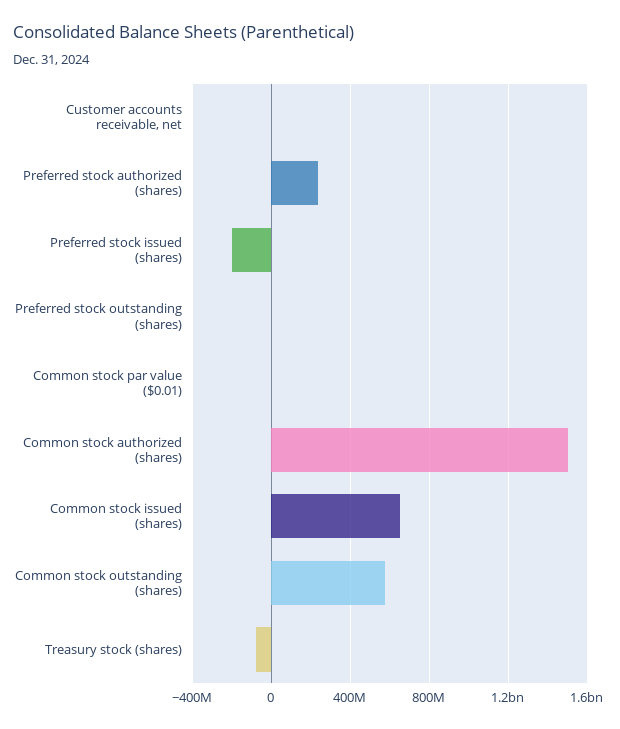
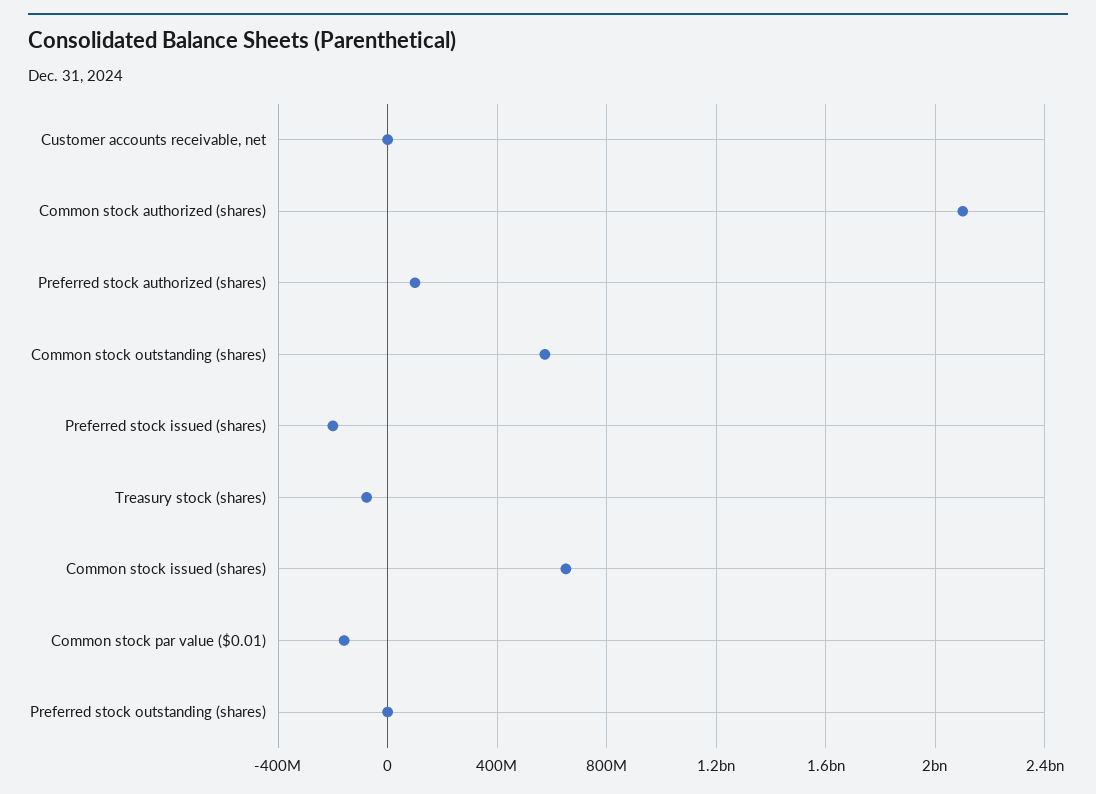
  {
    "Customer accounts receivable, net": 0,
-   "Preferred stock authorized (shares)": 250000000,
+   "Preferred stock authorized (shares)": 100000000,
    "Preferred stock issued (shares)": -200000000,
    "Preferred stock outstanding (shares)": 0,
-   "Common stock par value ($0.01)": 0,
+   "Common stock par value ($0.01)": -150000000,
-   "Common stock authorized (shares)": 1500000000,
+   "Common stock authorized (shares)": 2100000000,
    "Common stock issued (shares)": 650000000,
    "Common stock outstanding (shares)": 550000000,
    "Treasury stock (shares)": -100000000
  }

